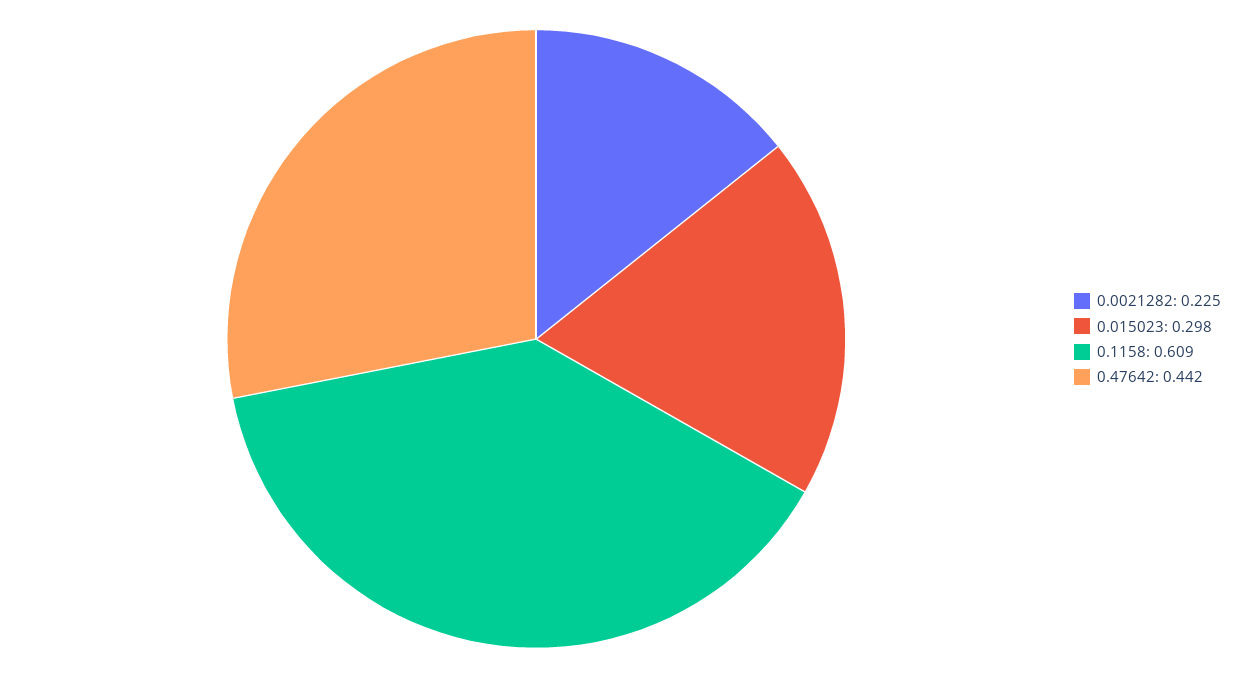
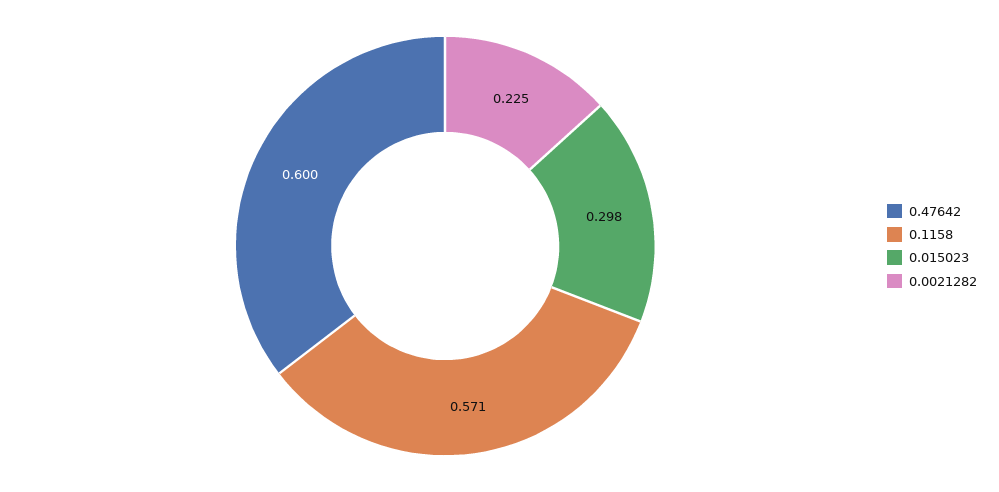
  {
    "0.0021282": 0.225,
    "0.015023": 0.298,
-   "0.1158": 0.609,
+   "0.1158": 0.571,
-   "0.47642": 0.442
+   "0.47642": 0.6
  }

